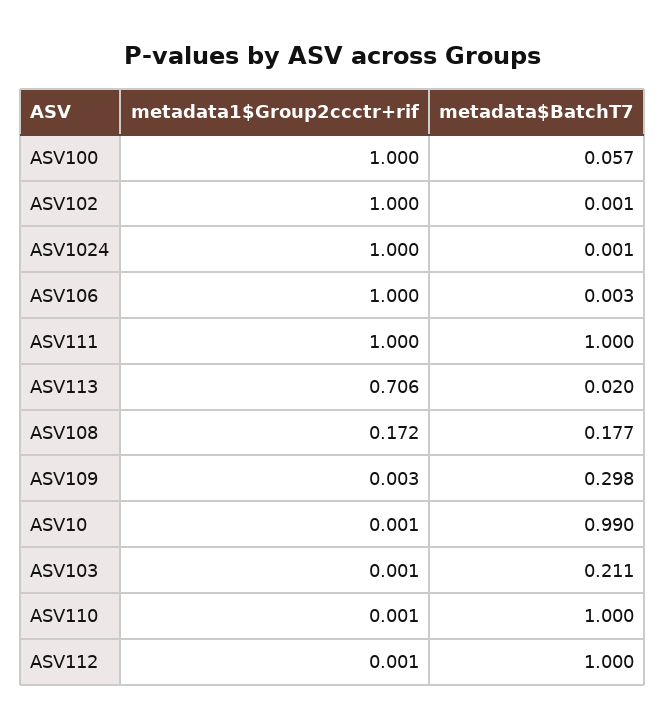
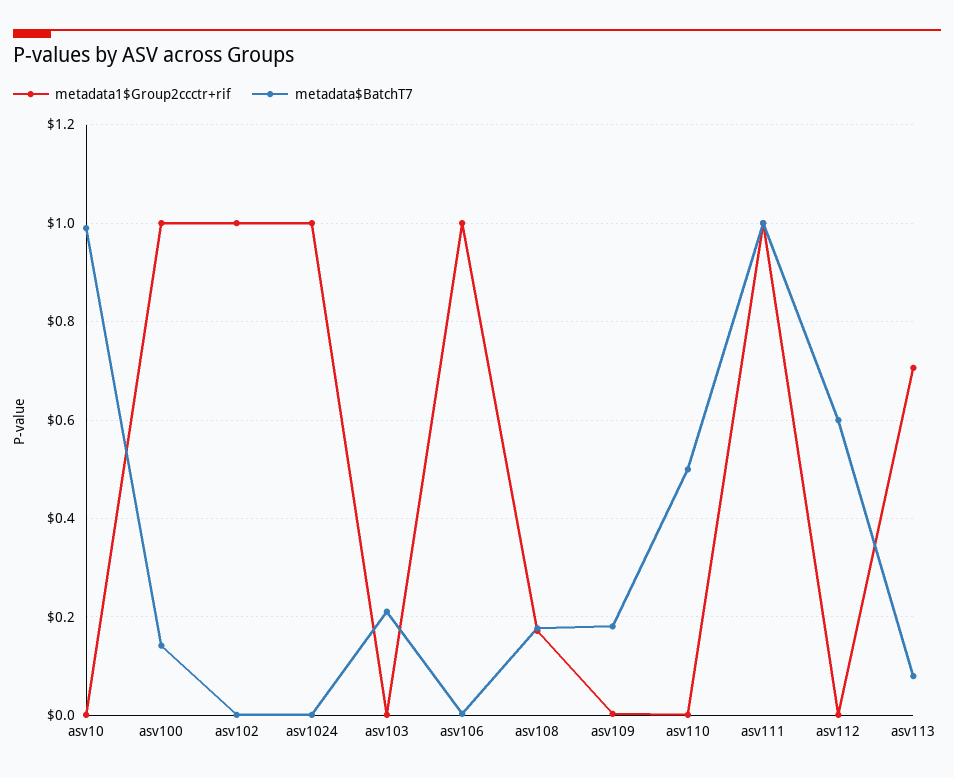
  {
    "metadata1$Group2ccctr+rif": {
      "ASV100": 1,
      "ASV102": 1,
      "ASV1024": 1,
      "ASV106": 1,
      "ASV111": 1,
      "ASV113": 0.706,
      "ASV108": 0.172,
      "ASV109": 0.003,
      "ASV10": 0.001,
      "ASV103": 0.001,
      "ASV110": 0.001,
      "ASV112": 0.001
    },
    "metadata$BatchT7": {
-     "ASV100": 0.057,
+     "ASV100": 0.14,
      "ASV102": 0.001,
      "ASV1024": 0.001,
      "ASV106": 0.003,
      "ASV111": 1,
-     "ASV113": 0.02,
+     "ASV113": 0.08,
      "ASV108": 0.177,
-     "ASV109": 0.298,
+     "ASV109": 0.18,
      "ASV10": 0.99,
      "ASV103": 0.211,
-     "ASV110": 1,
+     "ASV110": 0.5,
-     "ASV112": 1
+     "ASV112": 0.6
    }
  }

